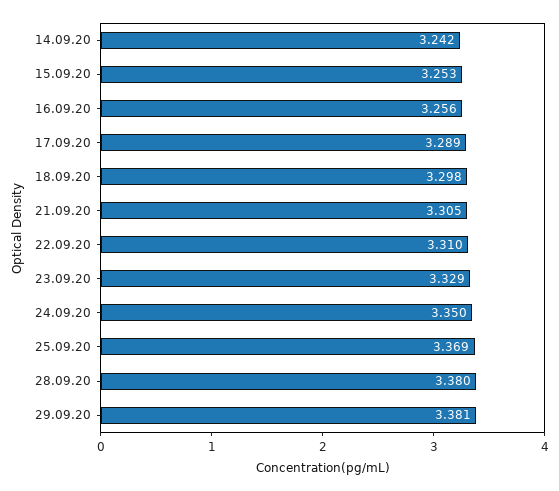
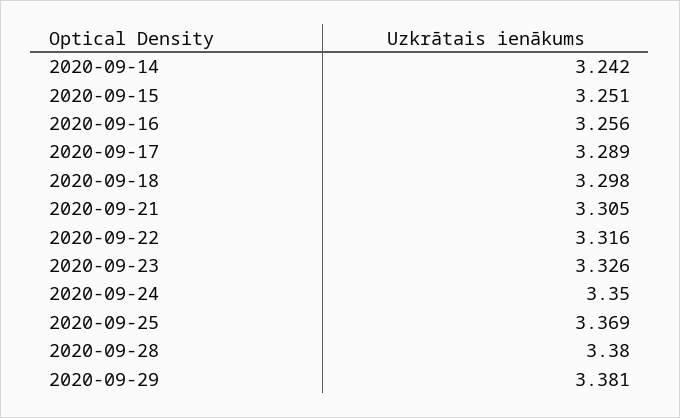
  {
    "14.09.20": 3.242,
-   "15.09.20": 3.253,
+   "15.09.20": 3.251,
    "16.09.20": 3.256,
    "17.09.20": 3.289,
    "18.09.20": 3.298,
    "21.09.20": 3.305,
-   "22.09.20": 3.31,
+   "22.09.20": 3.316,
-   "23.09.20": 3.329,
+   "23.09.20": 3.326,
    "24.09.20": 3.35,
    "25.09.20": 3.369,
    "28.09.20": 3.38,
    "29.09.20": 3.381
  }

